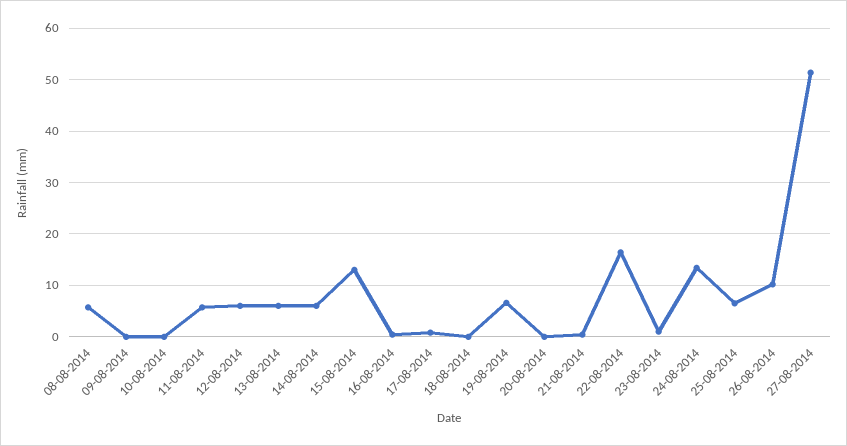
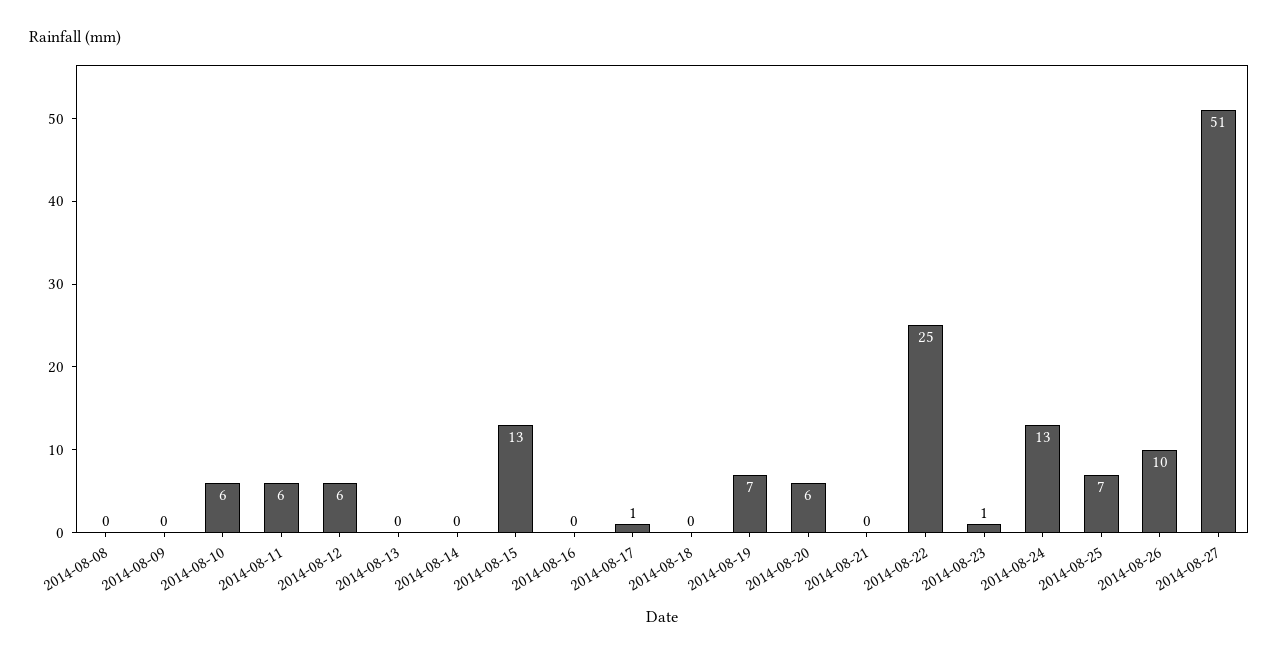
  {
-   "08-08-2014": 6,
+   "08-08-2014": 0,
    "09-08-2014": 0,
-   "10-08-2014": 0,
+   "10-08-2014": 6,
    "11-08-2014": 6,
    "12-08-2014": 6,
-   "13-08-2014": 6,
+   "13-08-2014": 0,
-   "14-08-2014": 6,
+   "14-08-2014": 0,
    "15-08-2014": 13,
    "16-08-2014": 0,
    "17-08-2014": 1,
    "18-08-2014": 0,
    "19-08-2014": 7,
-   "20-08-2014": 0,
+   "20-08-2014": 6,
    "21-08-2014": 0,
-   "22-08-2014": 16,
+   "22-08-2014": 25,
    "23-08-2014": 1,
    "24-08-2014": 13,
    "25-08-2014": 7,
    "26-08-2014": 10,
    "27-08-2014": 51
  }

